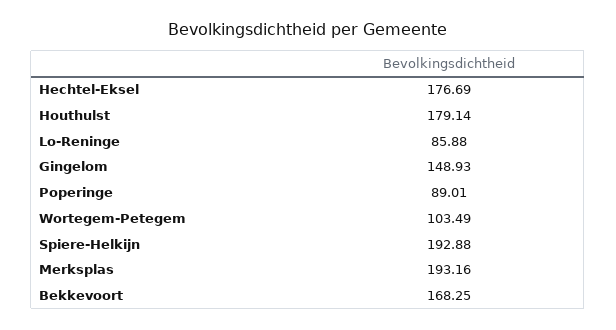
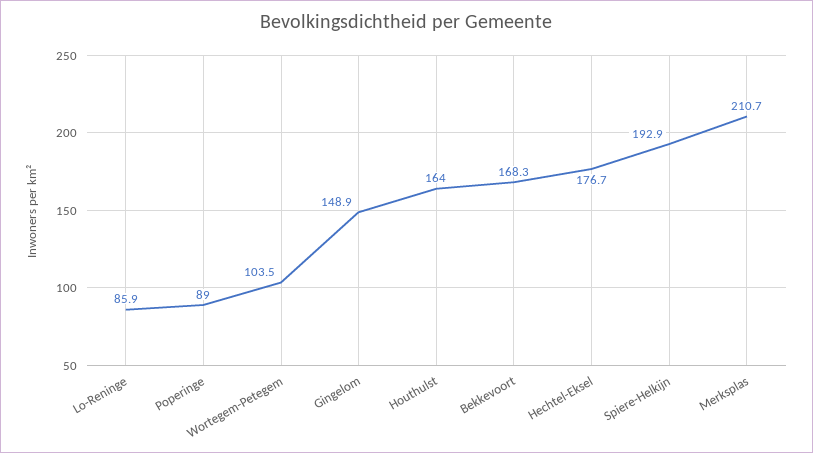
  {
    "Hechtel-Eksel": 176.69,
-   "Houthulst": 179.14,
+   "Houthulst": 164,
    "Lo-Reninge": 85.88,
    "Gingelom": 148.93,
    "Poperinge": 89.01,
    "Wortegem-Petegem": 103.49,
    "Spiere-Helkijn": 192.88,
-   "Merksplas": 193.16,
+   "Merksplas": 210.7,
    "Bekkevoort": 168.25
  }

